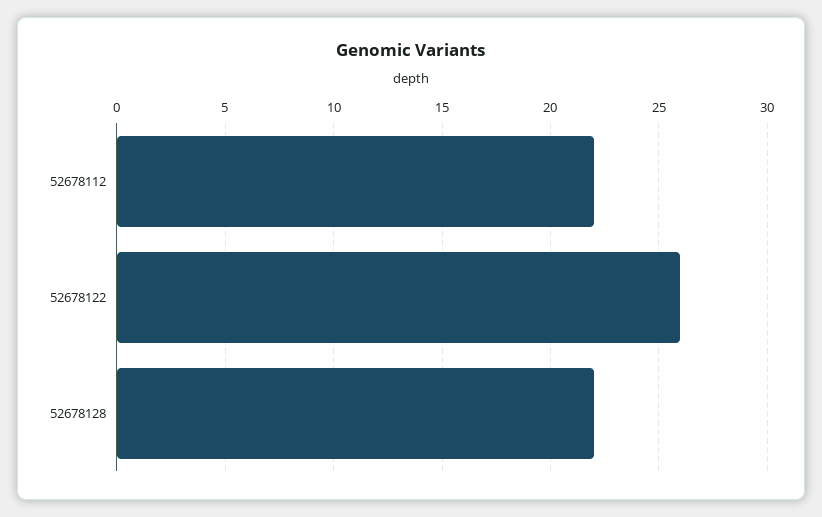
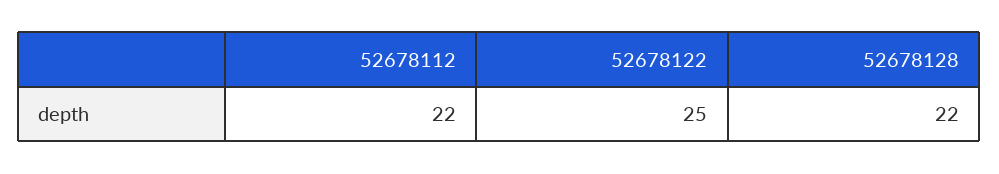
  {
    "52678112": 22,
-   "52678122": 26,
+   "52678122": 25,
    "52678128": 22
  }

